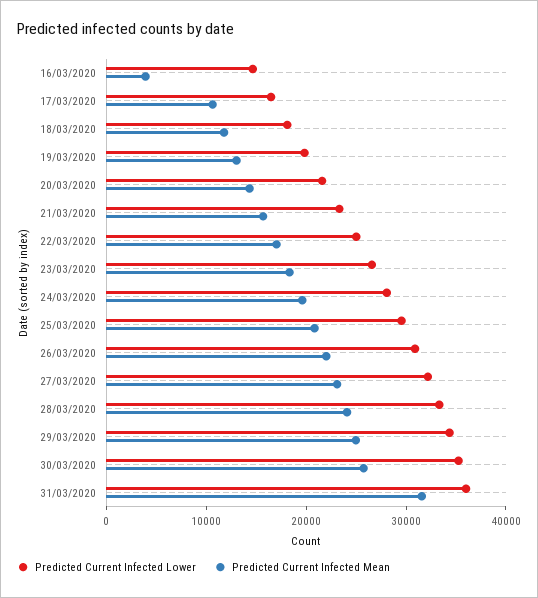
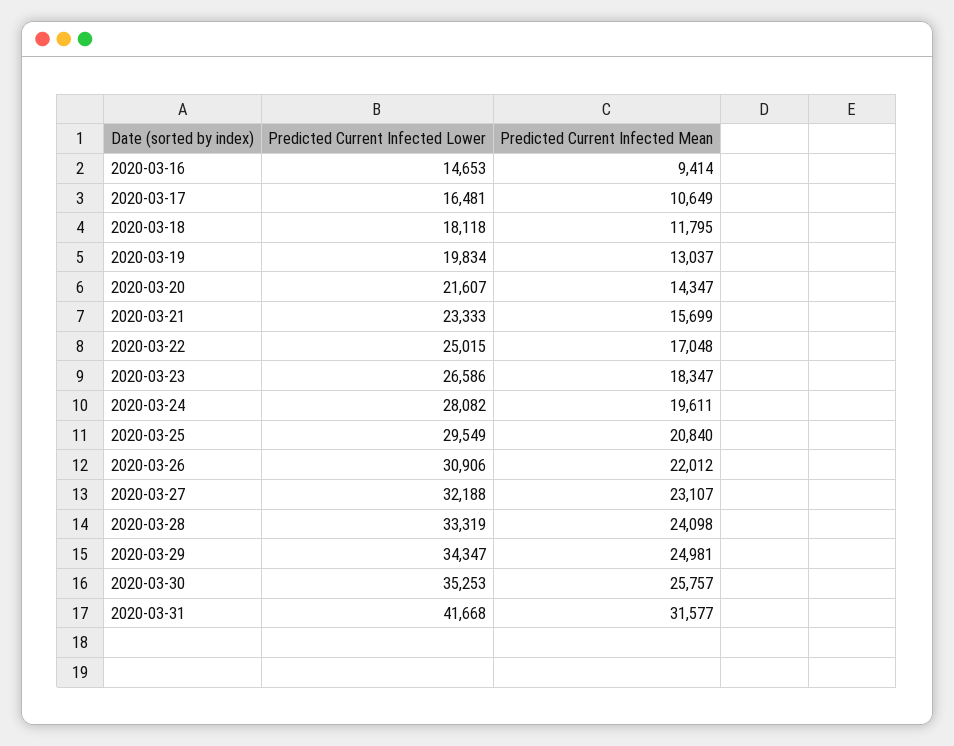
  {
    "Predicted Current Infected Lower": {
      "16/03/2020": 14653,
      "17/03/2020": 16481,
      "18/03/2020": 18118,
      "19/03/2020": 19834,
      "20/03/2020": 21607,
      "21/03/2020": 23333,
      "22/03/2020": 25015,
      "23/03/2020": 26586,
      "24/03/2020": 28082,
      "25/03/2020": 29549,
      "26/03/2020": 30906,
      "27/03/2020": 32188,
      "28/03/2020": 33319,
      "29/03/2020": 34347,
      "30/03/2020": 35253,
-     "31/03/2020": 36000
+     "31/03/2020": 41668
    },
    "Predicted Current Infected Mean": {
-     "16/03/2020": 4000,
+     "16/03/2020": 9414,
      "17/03/2020": 10649,
      "18/03/2020": 11795,
      "19/03/2020": 13037,
      "20/03/2020": 14347,
      "21/03/2020": 15699,
      "22/03/2020": 17048,
      "23/03/2020": 18347,
      "24/03/2020": 19611,
      "25/03/2020": 20840,
      "26/03/2020": 22012,
      "27/03/2020": 23107,
      "28/03/2020": 24098,
      "29/03/2020": 24981,
      "30/03/2020": 25757,
      "31/03/2020": 31577
    }
  }

